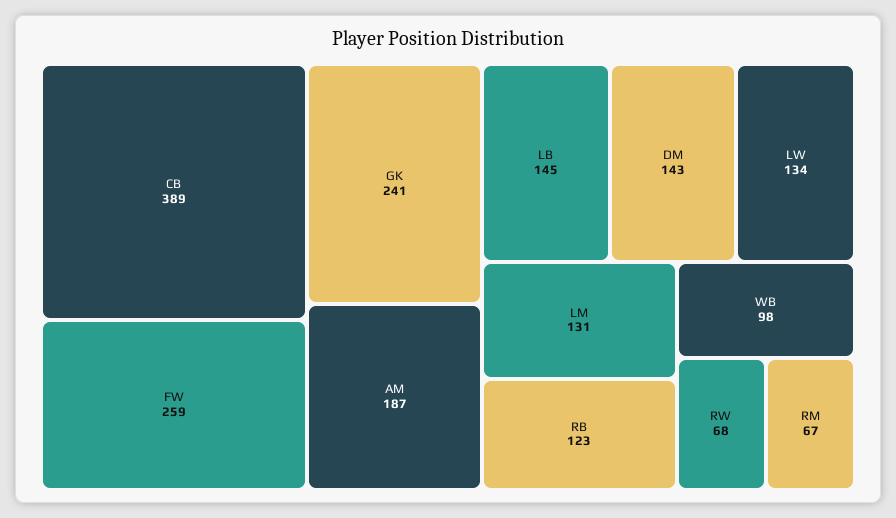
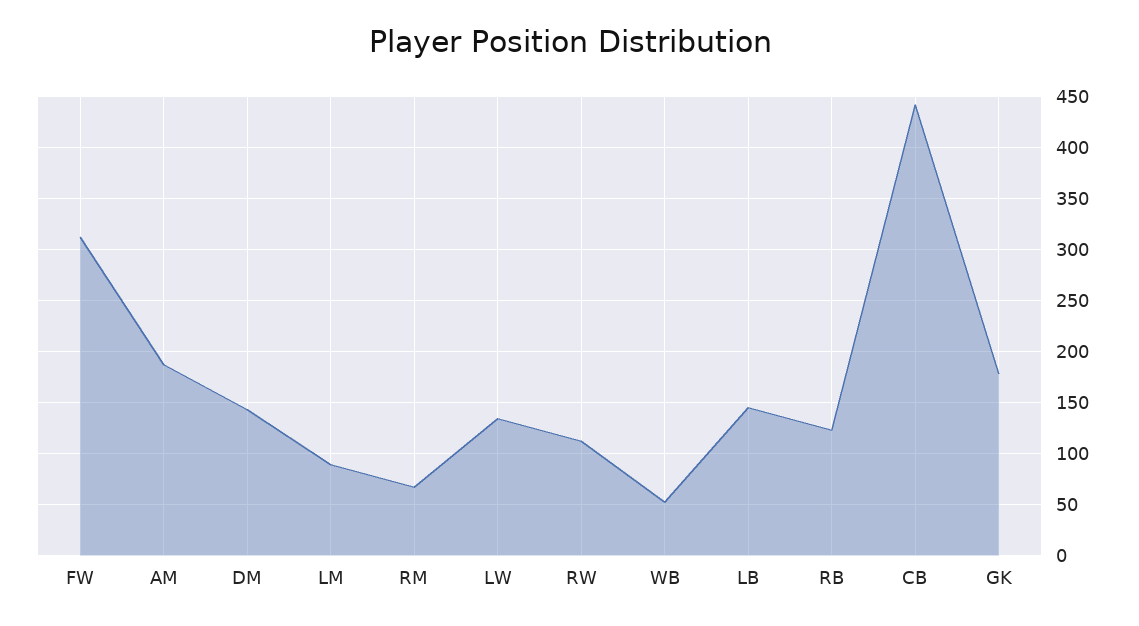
  {
-   "CB": 389,
+   "CB": 440,
-   "FW": 259,
+   "FW": 310,
-   "GK": 241,
+   "GK": 180,
    "AM": 187,
    "LB": 145,
    "DM": 143,
    "LW": 134,
-   "LM": 131,
+   "LM": 90,
    "RB": 123,
-   "WB": 98,
+   "WB": 50,
-   "RW": 68,
+   "RW": 110,
    "RM": 67
  }

